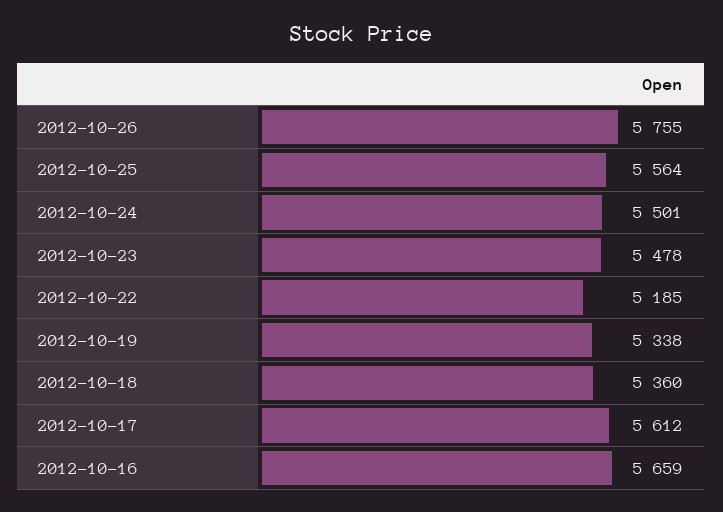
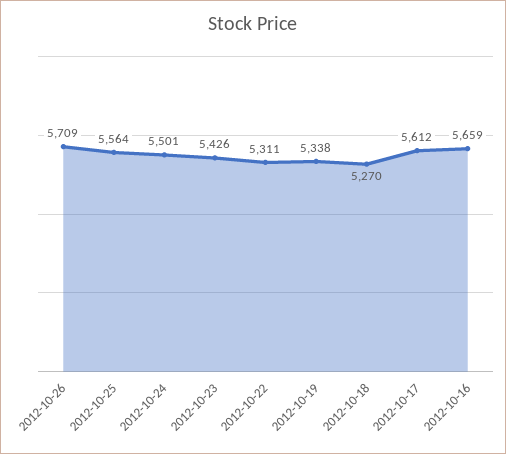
  {
-   "2012-10-26": 5755,
+   "2012-10-26": 5709,
    "2012-10-25": 5564,
    "2012-10-24": 5501,
-   "2012-10-23": 5478,
+   "2012-10-23": 5426,
-   "2012-10-22": 5185,
+   "2012-10-22": 5311,
    "2012-10-19": 5338,
-   "2012-10-18": 5360,
+   "2012-10-18": 5270,
    "2012-10-17": 5612,
    "2012-10-16": 5659
  }

